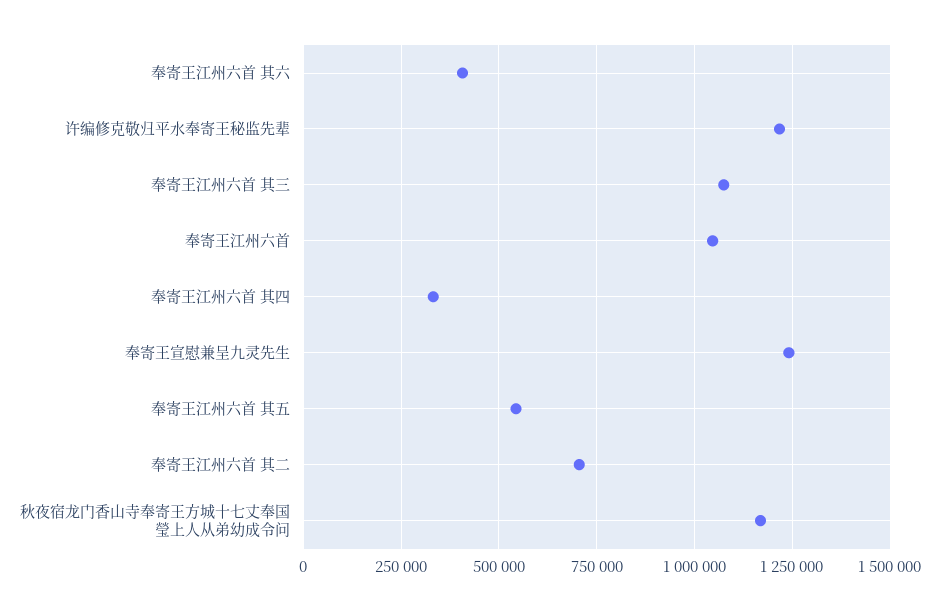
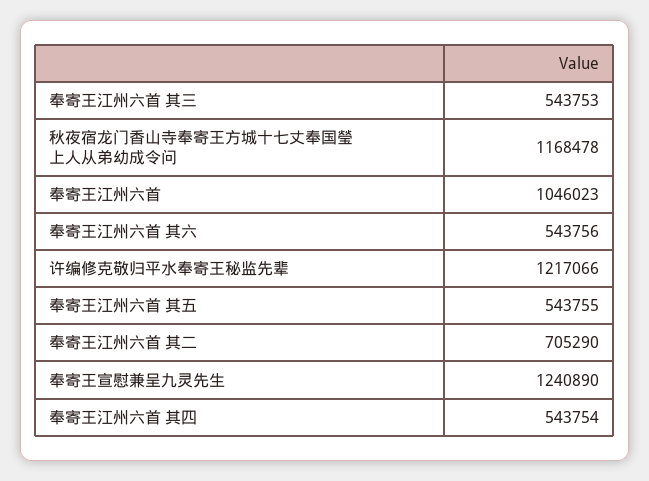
  {
-   "奉寄王江州六首 其六": 400000,
+   "奉寄王江州六首 其六": 543756,
    "许编修克敬归平水奉寄王秘监先辈": 1217066,
-   "奉寄王江州六首 其三": 1075000,
+   "奉寄王江州六首 其三": 543753,
    "奉寄王江州六首": 1046023,
-   "奉寄王江州六首 其四": 325000,
+   "奉寄王江州六首 其四": 543754,
    "奉寄王宣慰兼呈九灵先生": 1240890,
    "奉寄王江州六首 其五": 543755,
    "奉寄王江州六首 其二": 705290,
    "秋夜宿龙门香山寺奉寄王方城十七丈奉国瑩上人从弟幼成令问": 1168478
  }

